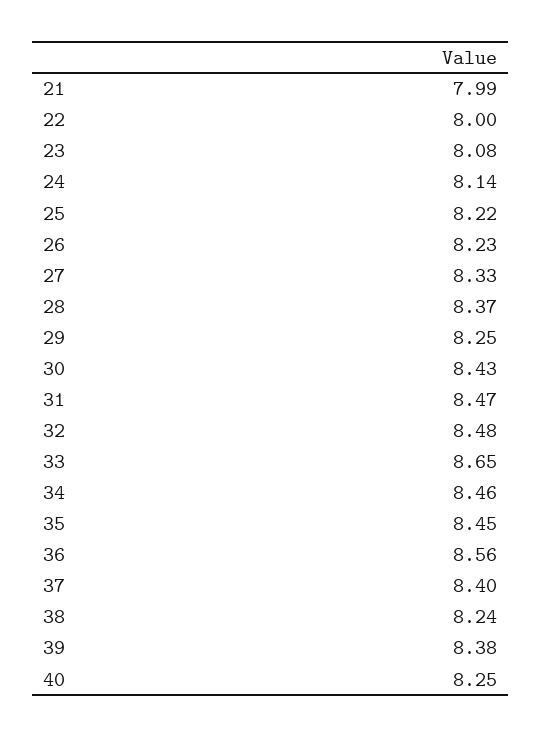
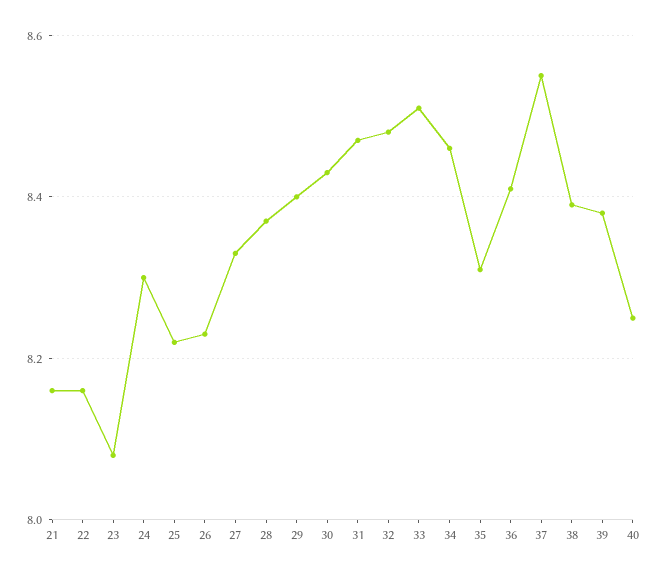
  {
-   "21": 7.99,
+   "21": 8.15,
-   "22": 8,
+   "22": 8.15,
    "23": 8.08,
-   "24": 8.14,
+   "24": 8.3,
    "25": 8.22,
    "26": 8.23,
    "27": 8.33,
    "28": 8.37,
-   "29": 8.25,
+   "29": 8.4,
    "30": 8.43,
    "31": 8.47,
    "32": 8.48,
-   "33": 8.65,
+   "33": 8.5,
    "34": 8.46,
-   "35": 8.45,
+   "35": 8.3,
-   "36": 8.56,
+   "36": 8.4,
-   "37": 8.4,
+   "37": 8.55,
-   "38": 8.24,
+   "38": 8.4,
    "39": 8.38,
    "40": 8.25
  }

